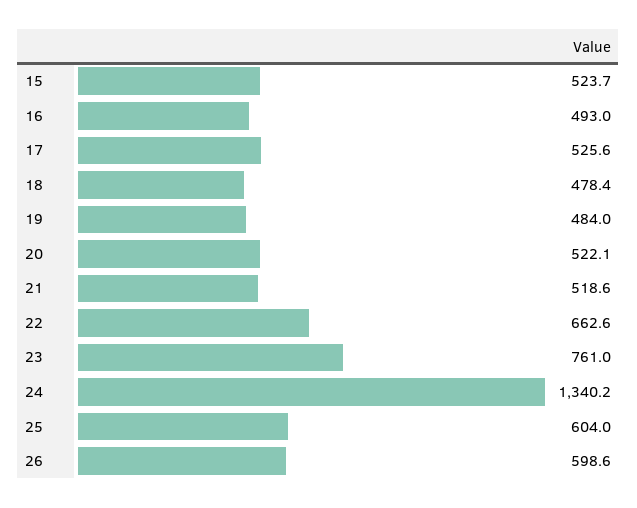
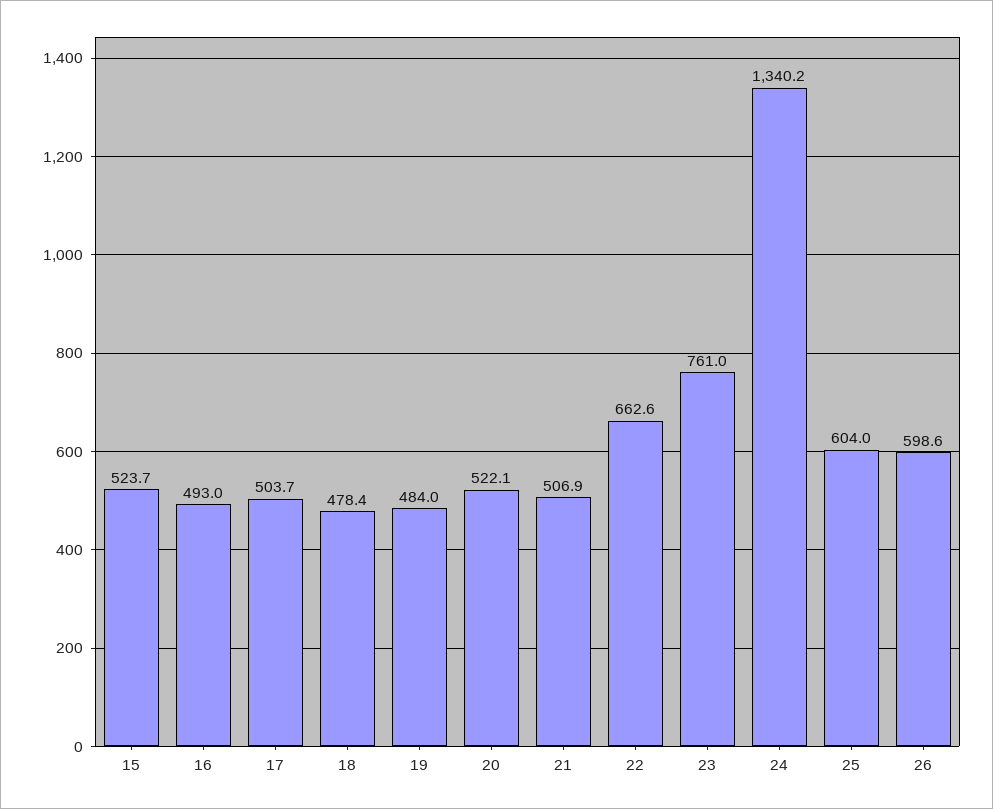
  {
    "15": 523.7,
    "16": 493,
-   "17": 525.6,
+   "17": 503.7,
    "18": 478.4,
    "19": 484,
    "20": 522.1,
-   "21": 518.6,
+   "21": 506.9,
    "22": 662.6,
    "23": 761,
    "24": 1340.2,
    "25": 604,
    "26": 598.6
  }

